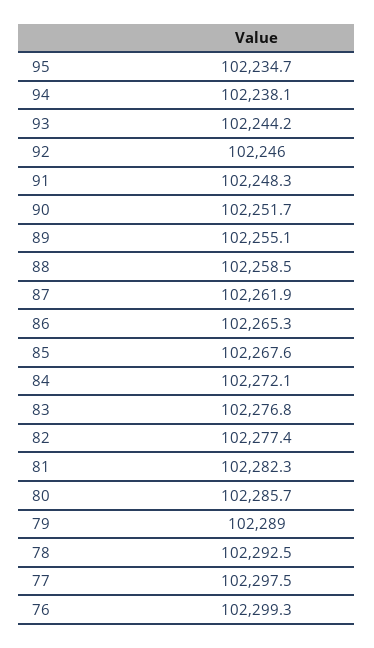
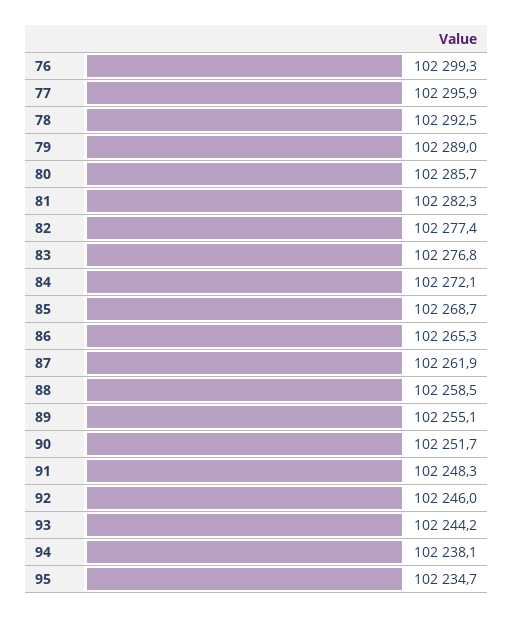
  {
    "95": 102234.7,
    "94": 102238.1,
    "93": 102244.2,
    "92": 102246,
    "91": 102248.3,
    "90": 102251.7,
    "89": 102255.1,
    "88": 102258.5,
    "87": 102261.9,
    "86": 102265.3,
-   "85": 102267.6,
+   "85": 102268.7,
    "84": 102272.1,
    "83": 102276.8,
    "82": 102277.4,
    "81": 102282.3,
    "80": 102285.7,
    "79": 102289,
    "78": 102292.5,
-   "77": 102297.5,
+   "77": 102295.9,
    "76": 102299.3
  }

